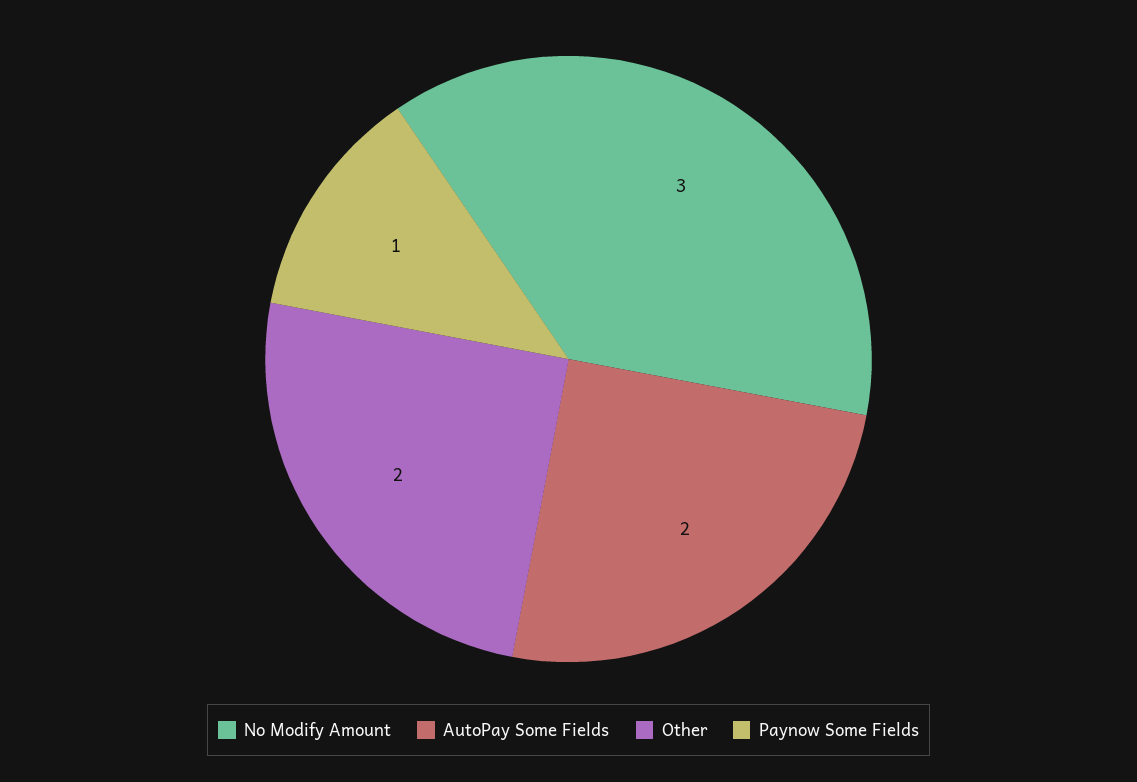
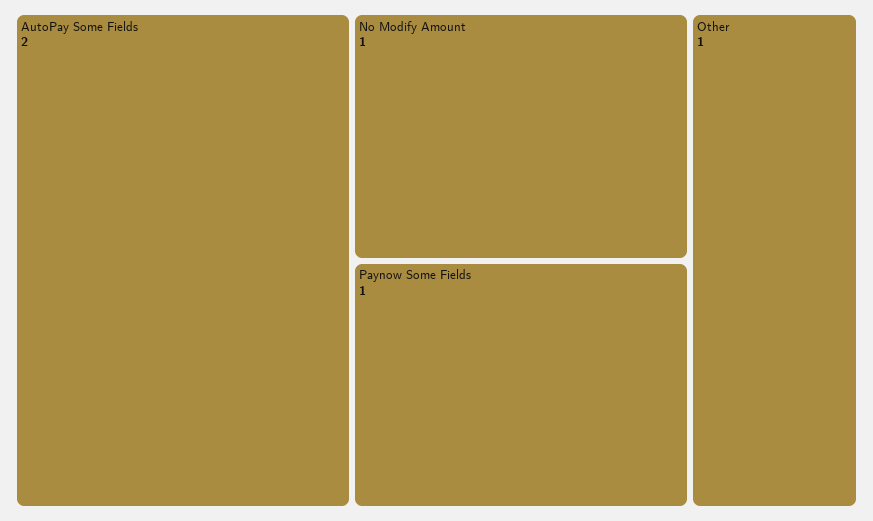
  {
-   "No Modify Amount": 3,
+   "No Modify Amount": 1,
    "AutoPay Some Fields": 2,
-   "Other": 2,
+   "Other": 1,
    "Paynow Some Fields": 1
  }

